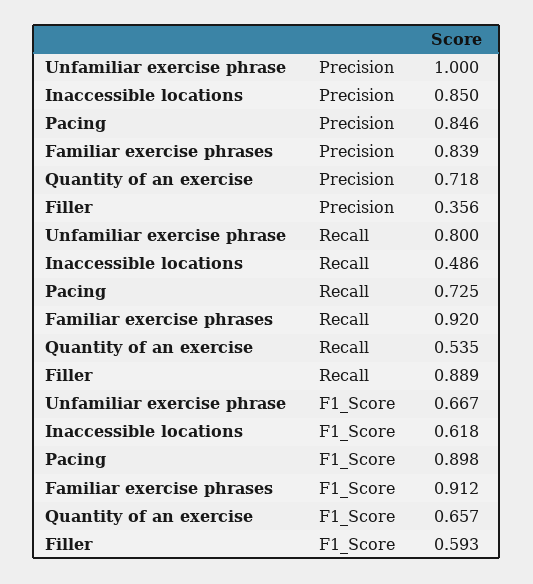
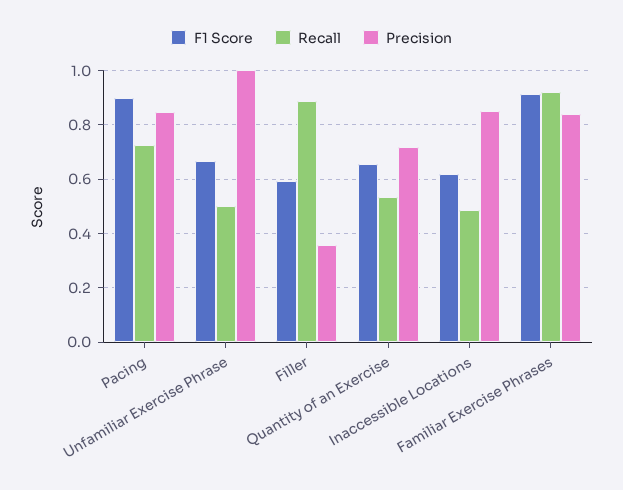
  {
    "Precision": {
      "Unfamiliar exercise phrase": 1,
      "Inaccessible locations": 0.85,
      "Pacing": 0.846,
      "Familiar exercise phrases": 0.839,
      "Quantity of an exercise": 0.718,
      "Filler": 0.356
    },
    "Recall": {
-     "Unfamiliar exercise phrase": 0.8,
+     "Unfamiliar exercise phrase": 0.5,
      "Inaccessible locations": 0.486,
      "Pacing": 0.725,
      "Familiar exercise phrases": 0.92,
      "Quantity of an exercise": 0.535,
      "Filler": 0.889
    },
    "F1_Score": {
      "Unfamiliar exercise phrase": 0.667,
      "Inaccessible locations": 0.618,
      "Pacing": 0.898,
      "Familiar exercise phrases": 0.912,
      "Quantity of an exercise": 0.657,
      "Filler": 0.593
    }
  }

